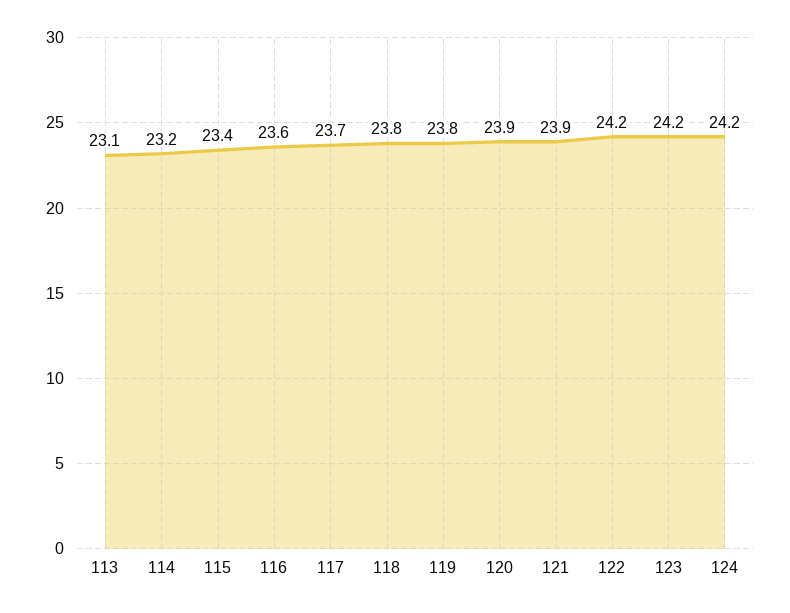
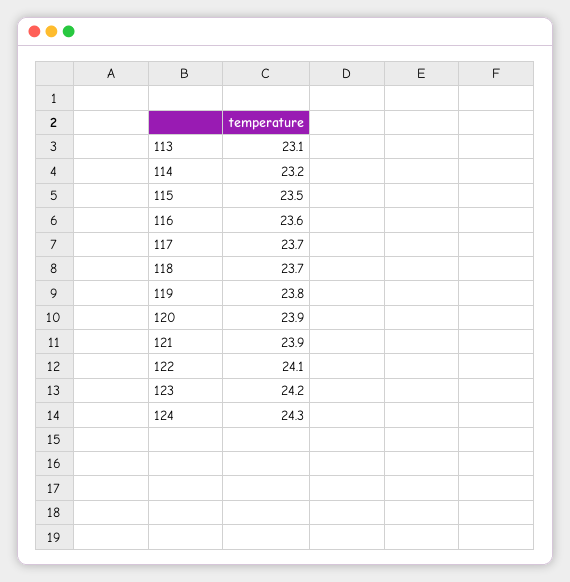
  {
    "113": 23.1,
    "114": 23.2,
-   "115": 23.4,
+   "115": 23.5,
    "116": 23.6,
    "117": 23.7,
-   "118": 23.8,
+   "118": 23.7,
    "119": 23.8,
    "120": 23.9,
    "121": 23.9,
-   "122": 24.2,
+   "122": 24.1,
    "123": 24.2,
-   "124": 24.2
+   "124": 24.3
  }

